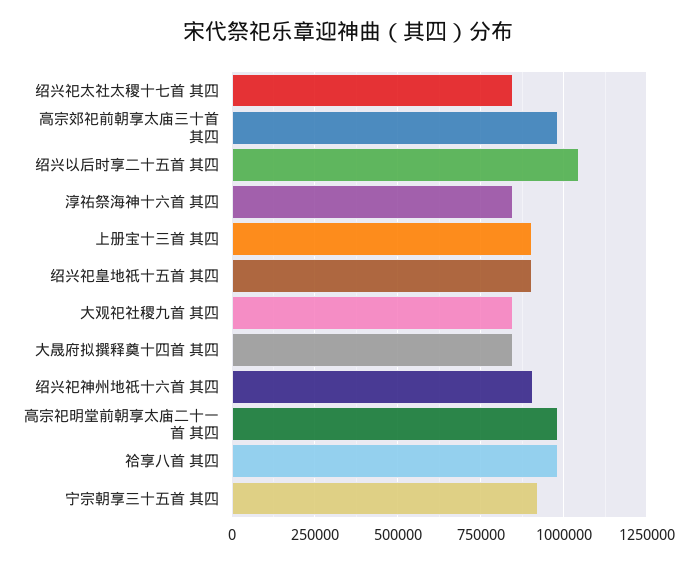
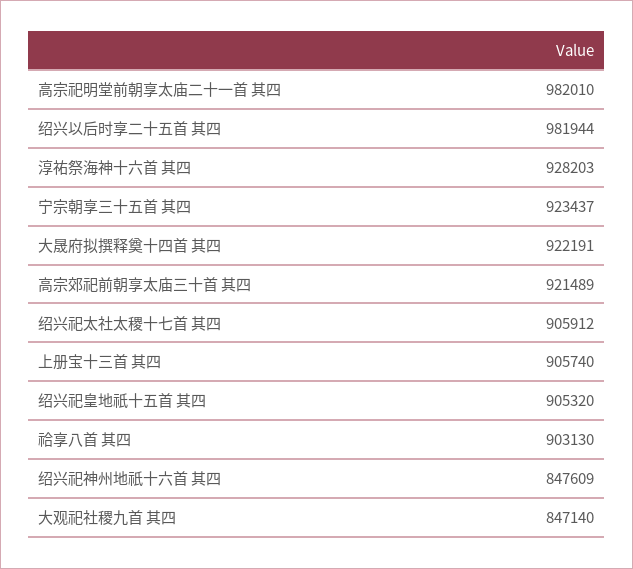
  {
-   "绍兴祀太社太稷十七首 其四": 850000,
+   "绍兴祀太社太稷十七首 其四": 905912,
-   "高宗郊祀前朝享太庙三十首 其四": 975000,
+   "高宗郊祀前朝享太庙三十首 其四": 921489,
-   "绍兴以后时享二十五首 其四": 1050000,
+   "绍兴以后时享二十五首 其四": 981944,
-   "淳祐祭海神十六首 其四": 850000,
+   "淳祐祭海神十六首 其四": 928203,
    "上册宝十三首 其四": 905740,
    "绍兴祀皇地祇十五首 其四": 905320,
    "大观祀社稷九首 其四": 847140,
-   "大晟府拟撰释奠十四首 其四": 850000,
+   "大晟府拟撰释奠十四首 其四": 922191,
-   "绍兴祀神州地祇十六首 其四": 900000,
+   "绍兴祀神州地祇十六首 其四": 847609,
    "高宗祀明堂前朝享太庙二十一首 其四": 982010,
-   "祫享八首 其四": 975000,
+   "祫享八首 其四": 903130,
    "宁宗朝享三十五首 其四": 923437
  }

